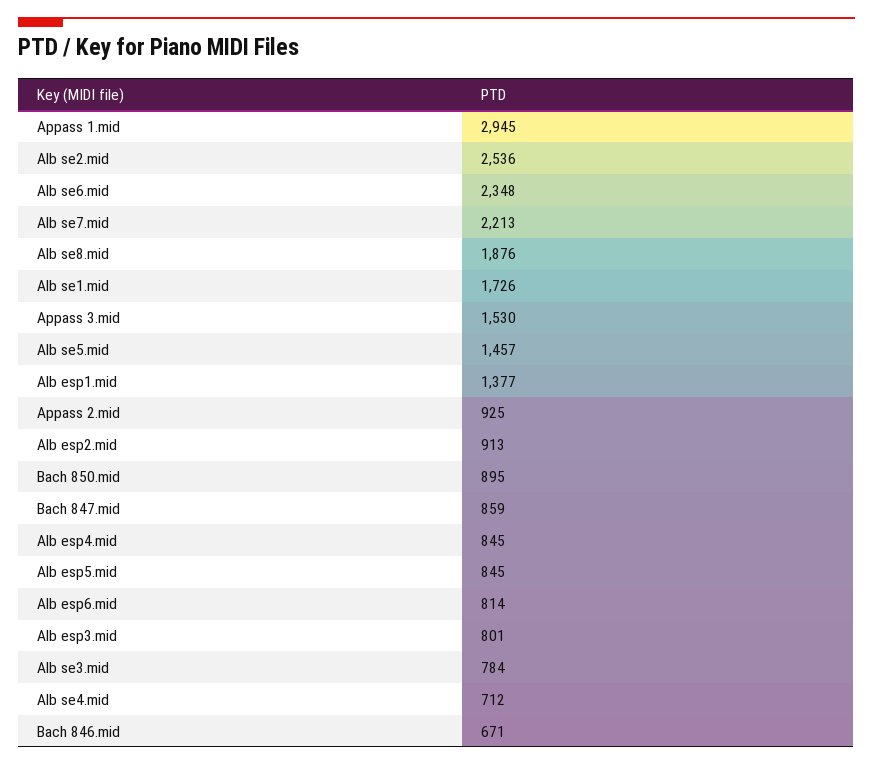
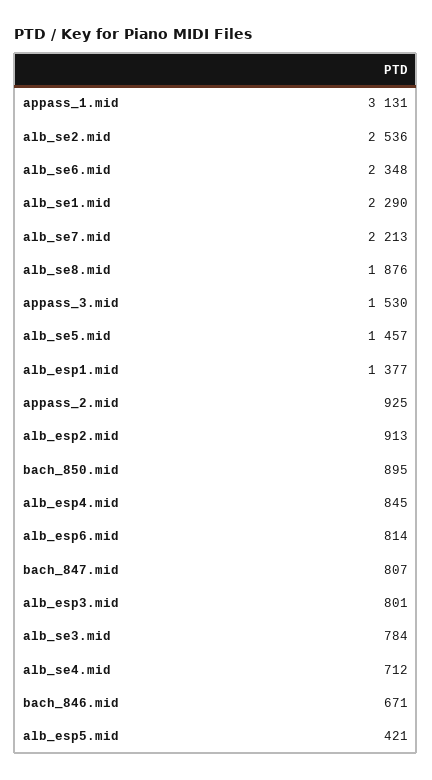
  {
-   "Appass 1.mid": 2945,
+   "Appass 1.mid": 3131,
    "Alb se2.mid": 2536,
    "Alb se6.mid": 2348,
    "Alb se7.mid": 2213,
    "Alb se8.mid": 1876,
-   "Alb se1.mid": 1726,
+   "Alb se1.mid": 2290,
    "Appass 3.mid": 1530,
    "Alb se5.mid": 1457,
    "Alb esp1.mid": 1377,
    "Appass 2.mid": 925,
    "Alb esp2.mid": 913,
    "Bach 850.mid": 895,
-   "Bach 847.mid": 859,
+   "Bach 847.mid": 807,
    "Alb esp4.mid": 845,
-   "Alb esp5.mid": 845,
+   "Alb esp5.mid": 421,
    "Alb esp6.mid": 814,
    "Alb esp3.mid": 801,
    "Alb se3.mid": 784,
    "Alb se4.mid": 712,
    "Bach 846.mid": 671
  }

